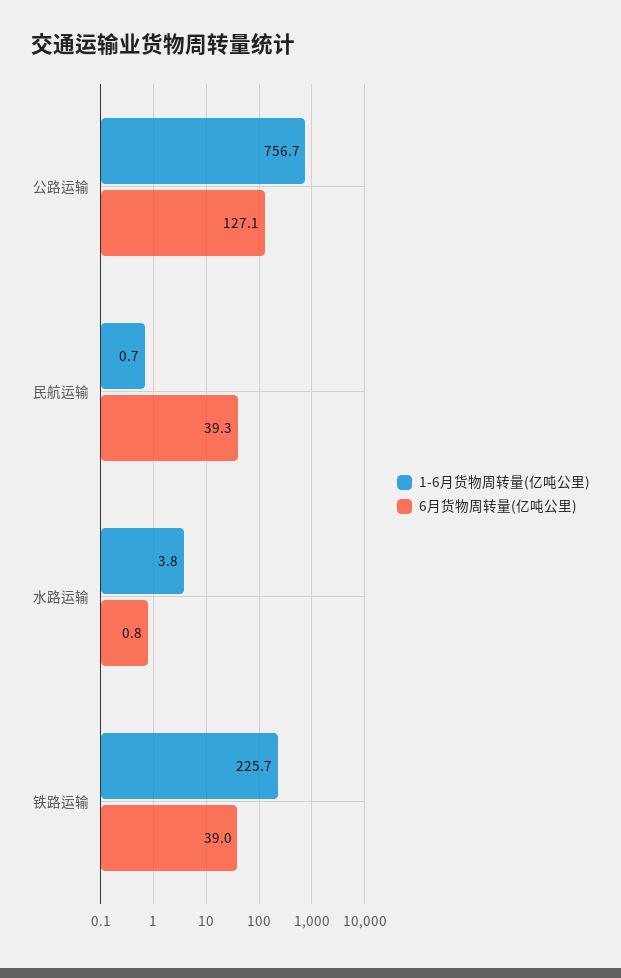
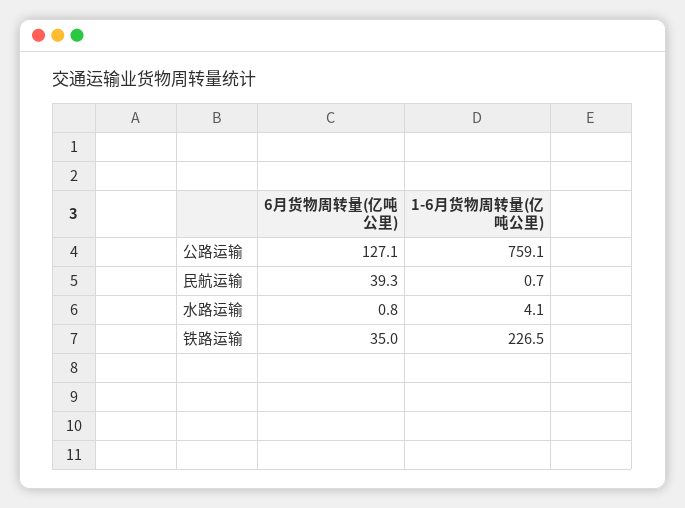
  {
    "1-6月货物周转量(亿吨公里)": {
-     "公路运输": 756.7,
+     "公路运输": 759.1,
      "民航运输": 0.7,
-     "水路运输": 3.8,
+     "水路运输": 4.1,
-     "铁路运输": 225.7
+     "铁路运输": 226.5
    },
    "6月货物周转量(亿吨公里)": {
      "公路运输": 127.1,
      "民航运输": 39.3,
      "水路运输": 0.8,
-     "铁路运输": 39
+     "铁路运输": 35
    }
  }

